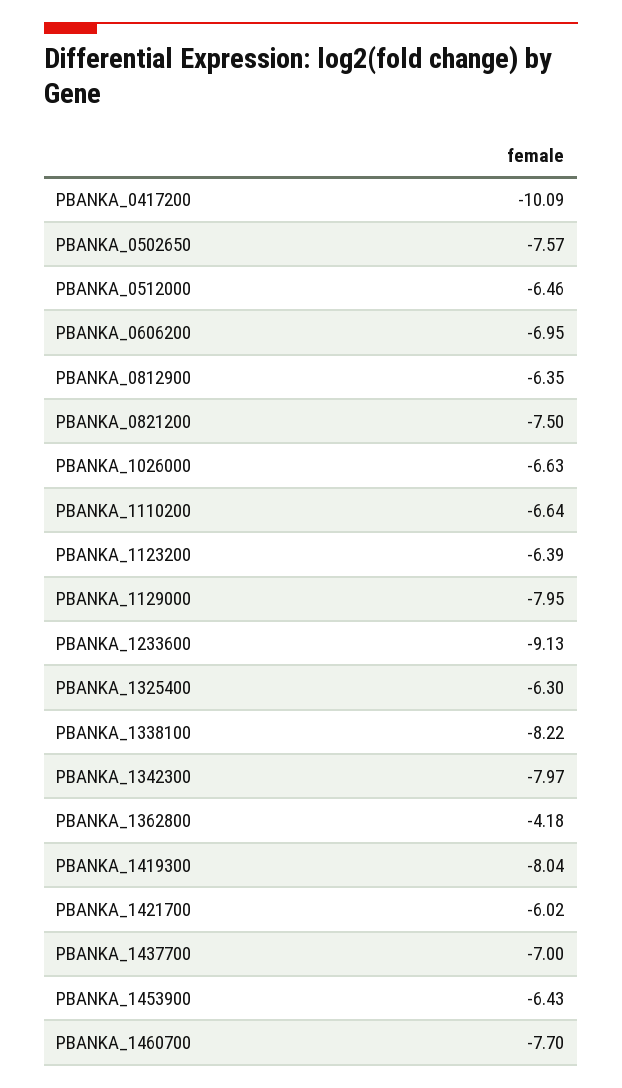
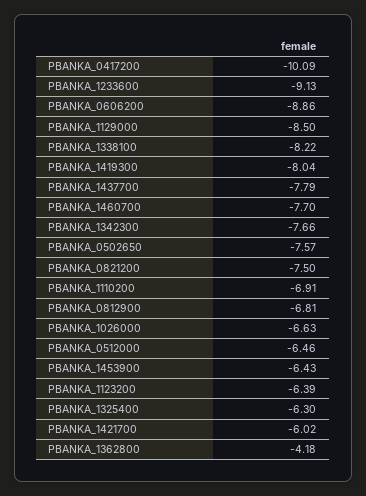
  {
    "PBANKA_0417200": -10.09,
    "PBANKA_0502650": -7.57,
    "PBANKA_0512000": -6.46,
-   "PBANKA_0606200": -6.95,
+   "PBANKA_0606200": -8.86,
-   "PBANKA_0812900": -6.35,
+   "PBANKA_0812900": -6.81,
    "PBANKA_0821200": -7.5,
    "PBANKA_1026000": -6.63,
-   "PBANKA_1110200": -6.64,
+   "PBANKA_1110200": -6.91,
    "PBANKA_1123200": -6.39,
-   "PBANKA_1129000": -7.95,
+   "PBANKA_1129000": -8.5,
    "PBANKA_1233600": -9.13,
    "PBANKA_1325400": -6.3,
    "PBANKA_1338100": -8.22,
-   "PBANKA_1342300": -7.97,
+   "PBANKA_1342300": -7.66,
    "PBANKA_1362800": -4.18,
    "PBANKA_1419300": -8.04,
    "PBANKA_1421700": -6.02,
-   "PBANKA_1437700": -7,
+   "PBANKA_1437700": -7.79,
    "PBANKA_1453900": -6.43,
    "PBANKA_1460700": -7.7
  }

